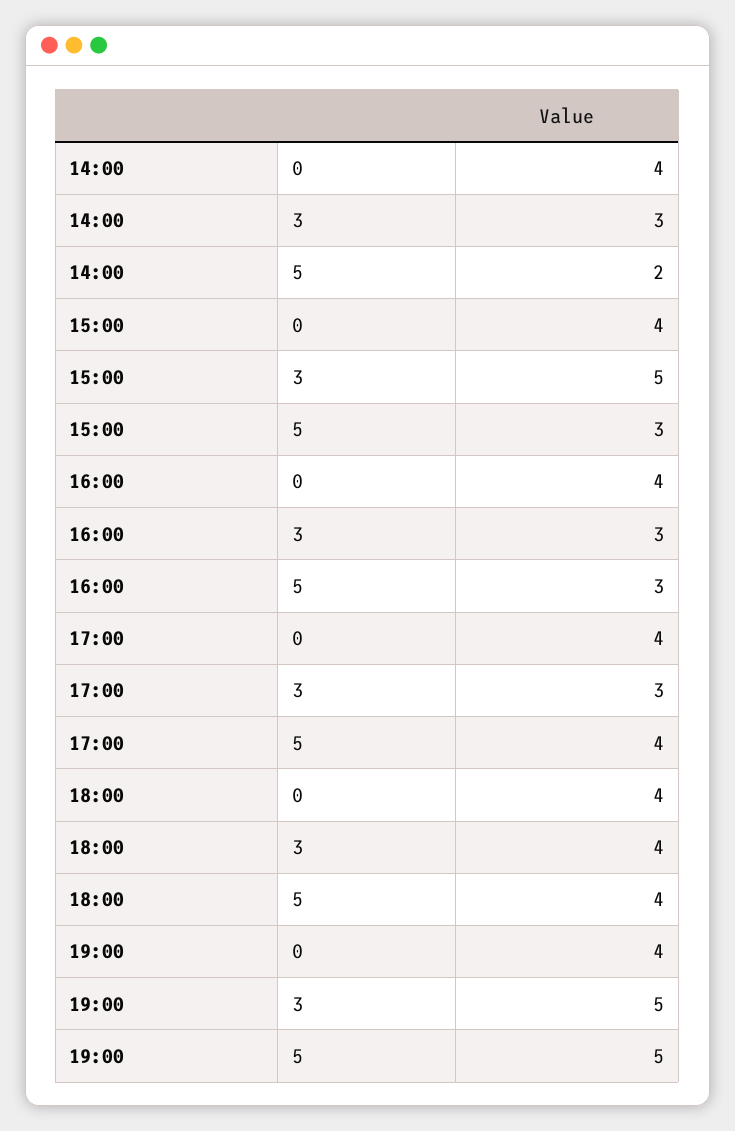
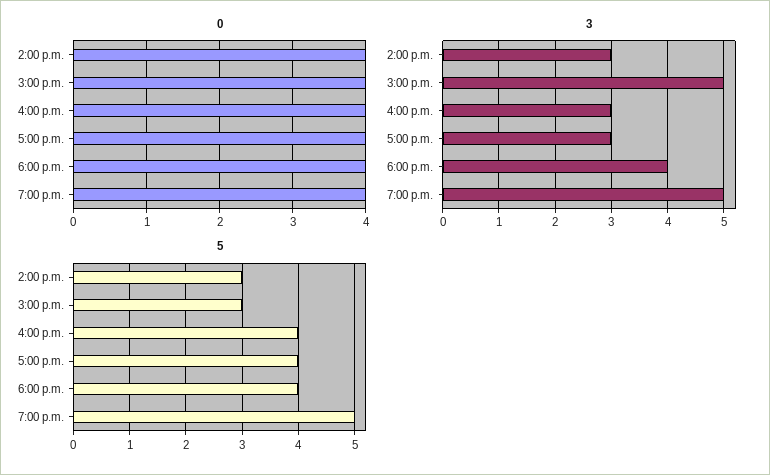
  {
    "0": {
      "14:00": 4,
      "15:00": 4,
      "16:00": 4,
      "17:00": 4,
      "18:00": 4,
      "19:00": 4
    },
    "3": {
      "14:00": 3,
      "15:00": 5,
      "16:00": 3,
      "17:00": 3,
      "18:00": 4,
      "19:00": 5
    },
    "5": {
-     "14:00": 2,
+     "14:00": 3,
      "15:00": 3,
-     "16:00": 3,
+     "16:00": 4,
      "17:00": 4,
      "18:00": 4,
      "19:00": 5
    }
  }

